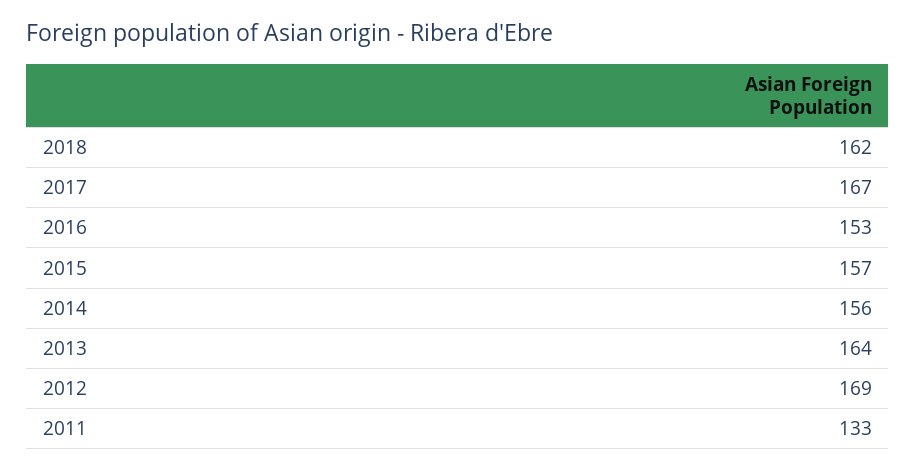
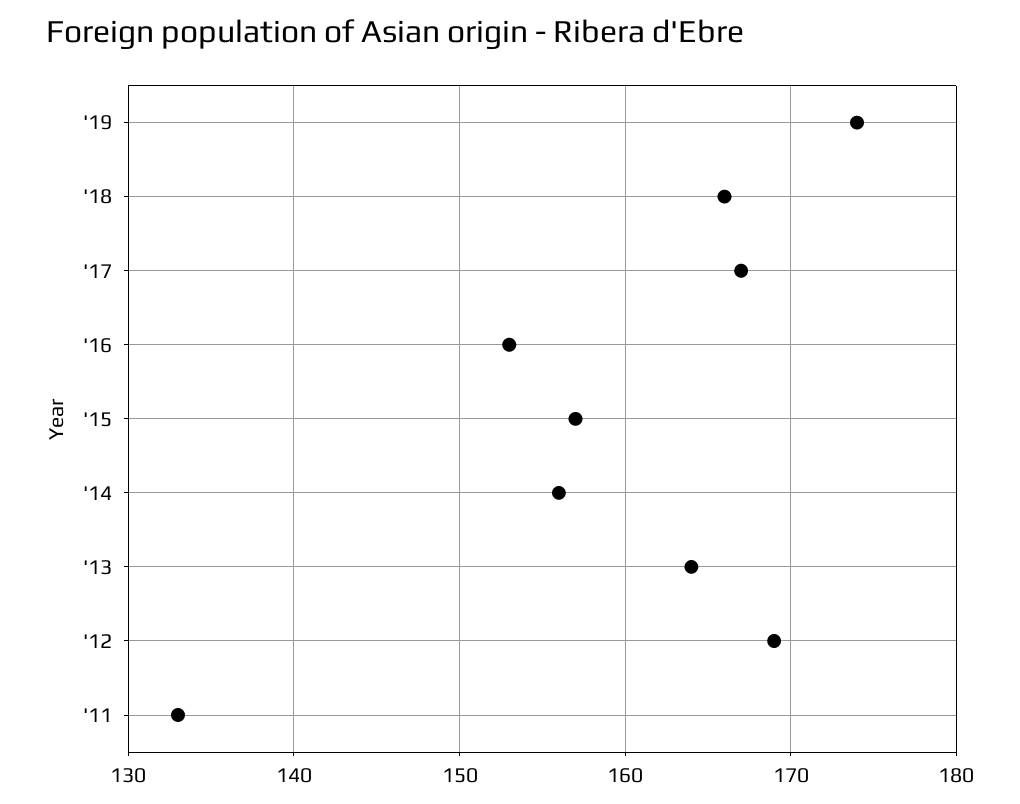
  {
-   "2018": 162,
+   "2018": 166,
    "2017": 167,
    "2016": 153,
    "2015": 157,
    "2014": 156,
    "2013": 164,
    "2012": 169,
-   "2011": 133
+   "2011": 133,
+   "'19": 174
  }

